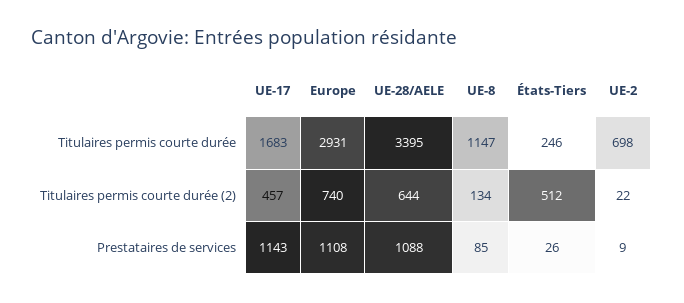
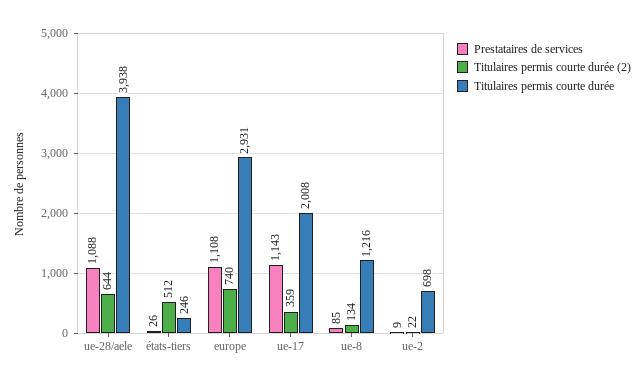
  {
    "Titulaires permis courte durée": {
-     "UE-17": 1683,
+     "UE-17": 2008,
      "Europe": 2931,
-     "UE-28/AELE": 3395,
+     "UE-28/AELE": 3938,
-     "UE-8": 1147,
+     "UE-8": 1216,
      "États-Tiers": 246,
      "UE-2": 698
    },
    "Titulaires permis courte durée (2)": {
-     "UE-17": 457,
+     "UE-17": 359,
      "Europe": 740,
      "UE-28/AELE": 644,
      "UE-8": 134,
      "États-Tiers": 512,
      "UE-2": 22
    },
    "Prestataires de services": {
      "UE-17": 1143,
      "Europe": 1108,
      "UE-28/AELE": 1088,
      "UE-8": 85,
      "États-Tiers": 26,
      "UE-2": 9
    }
  }

